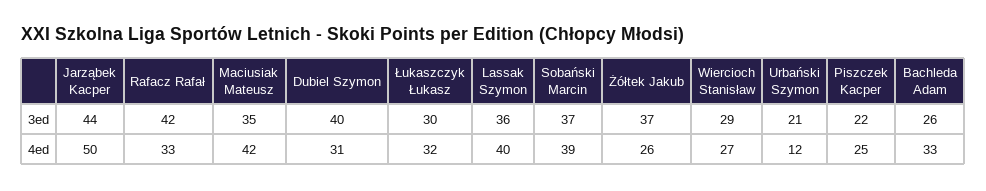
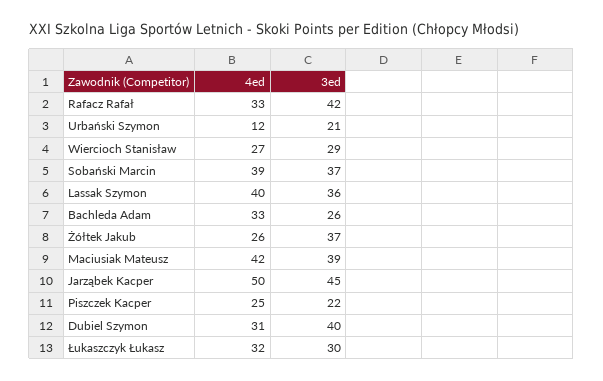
  {
    "Jarząbek Kacper": {
-     "3ed": 44,
+     "3ed": 45,
      "4ed": 50
    },
    "Rafacz Rafał": {
      "3ed": 42,
      "4ed": 33
    },
    "Maciusiak Mateusz": {
-     "3ed": 35,
+     "3ed": 39,
      "4ed": 42
    },
    "Dubiel Szymon": {
      "3ed": 40,
      "4ed": 31
    },
    "Łukaszczyk Łukasz": {
      "3ed": 30,
      "4ed": 32
    },
    "Lassak Szymon": {
      "3ed": 36,
      "4ed": 40
    },
    "Sobański Marcin": {
      "3ed": 37,
      "4ed": 39
    },
    "Żółtek Jakub": {
      "3ed": 37,
      "4ed": 26
    },
    "Wiercioch Stanisław": {
      "3ed": 29,
      "4ed": 27
    },
    "Urbański Szymon": {
      "3ed": 21,
      "4ed": 12
    },
    "Piszczek Kacper": {
      "3ed": 22,
      "4ed": 25
    },
    "Bachleda Adam": {
      "3ed": 26,
      "4ed": 33
    }
  }

